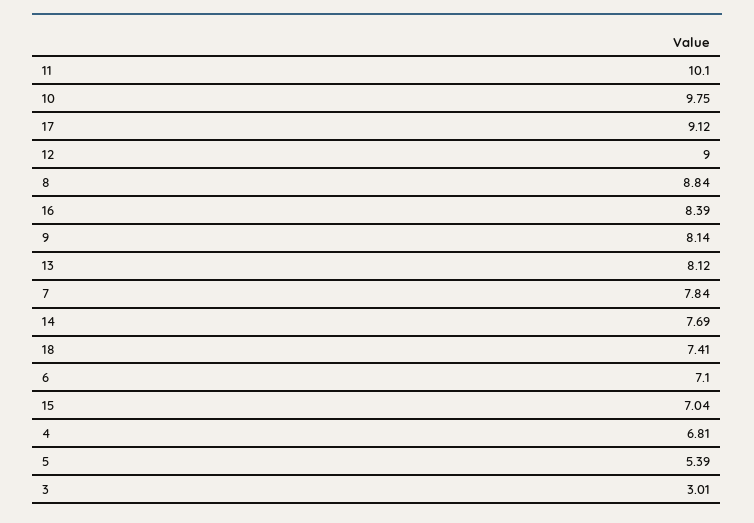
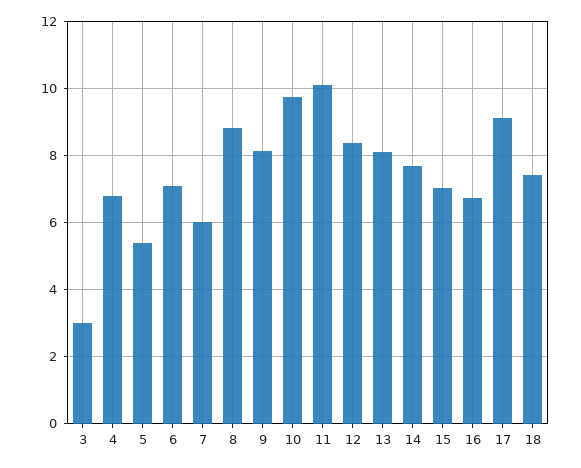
  {
    "11": 10.1,
    "10": 9.75,
    "17": 9.12,
-   "12": 9,
+   "12": 8.4,
    "8": 8.84,
-   "16": 8.39,
+   "16": 6.8,
    "9": 8.14,
    "13": 8.12,
-   "7": 7.84,
+   "7": 6,
    "14": 7.69,
    "18": 7.41,
    "6": 7.1,
    "15": 7.04,
    "4": 6.81,
    "5": 5.39,
    "3": 3.01
  }

